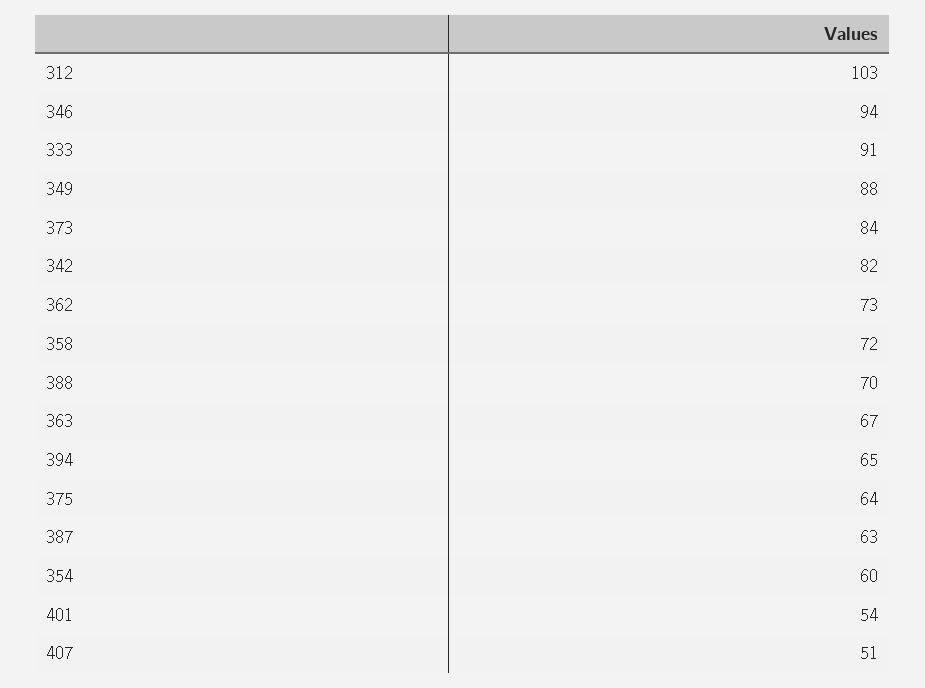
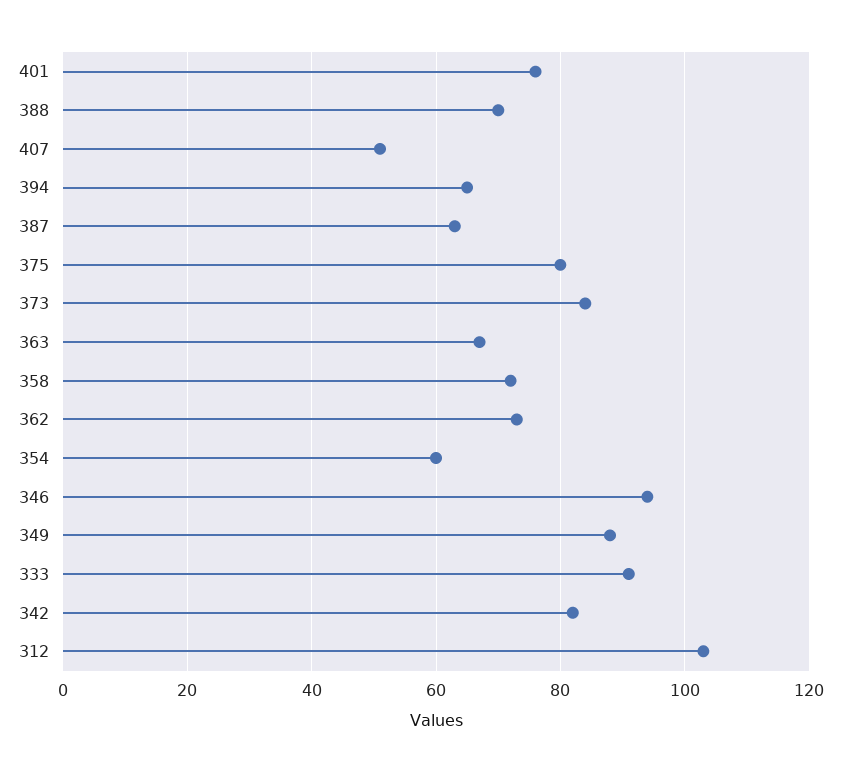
  {
    "312": 103,
    "346": 94,
    "333": 91,
    "349": 88,
    "373": 84,
    "342": 82,
    "362": 73,
    "358": 72,
    "388": 70,
    "363": 67,
    "394": 65,
-   "375": 64,
+   "375": 80,
    "387": 63,
    "354": 60,
-   "401": 54,
+   "401": 75,
    "407": 51
  }

